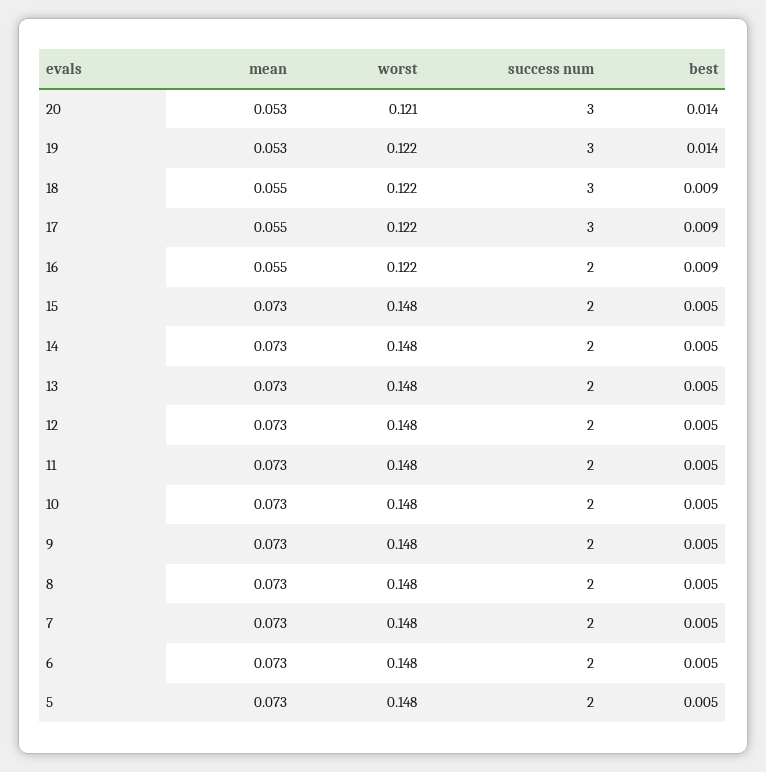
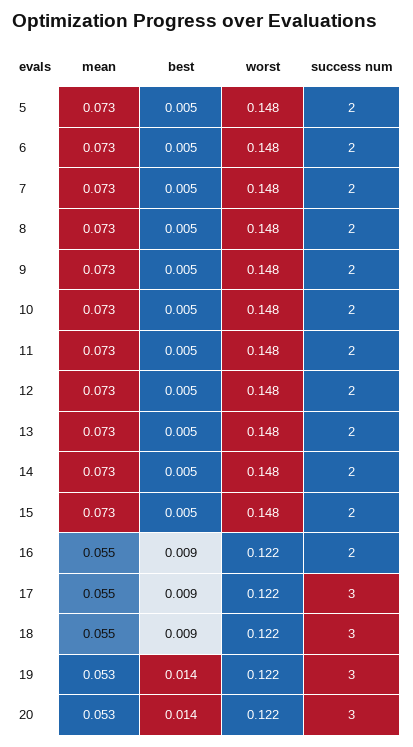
  {
    "mean": {
      "20": 0.053,
      "19": 0.053,
      "18": 0.055,
      "17": 0.055,
      "16": 0.055,
      "15": 0.073,
      "14": 0.073,
      "13": 0.073,
      "12": 0.073,
      "11": 0.073,
      "10": 0.073,
      "9": 0.073,
      "8": 0.073,
      "7": 0.073,
      "6": 0.073,
      "5": 0.073
    },
    "worst": {
-     "20": 0.121,
+     "20": 0.122,
      "19": 0.122,
      "18": 0.122,
      "17": 0.122,
      "16": 0.122,
      "15": 0.148,
      "14": 0.148,
      "13": 0.148,
      "12": 0.148,
      "11": 0.148,
      "10": 0.148,
      "9": 0.148,
      "8": 0.148,
      "7": 0.148,
      "6": 0.148,
      "5": 0.148
    },
    "success num": {
      "20": 3,
      "19": 3,
      "18": 3,
      "17": 3,
      "16": 2,
      "15": 2,
      "14": 2,
      "13": 2,
      "12": 2,
      "11": 2,
      "10": 2,
      "9": 2,
      "8": 2,
      "7": 2,
      "6": 2,
      "5": 2
    },
    "best": {
      "20": 0.014,
      "19": 0.014,
      "18": 0.009,
      "17": 0.009,
      "16": 0.009,
      "15": 0.005,
      "14": 0.005,
      "13": 0.005,
      "12": 0.005,
      "11": 0.005,
      "10": 0.005,
      "9": 0.005,
      "8": 0.005,
      "7": 0.005,
      "6": 0.005,
      "5": 0.005
    }
  }

